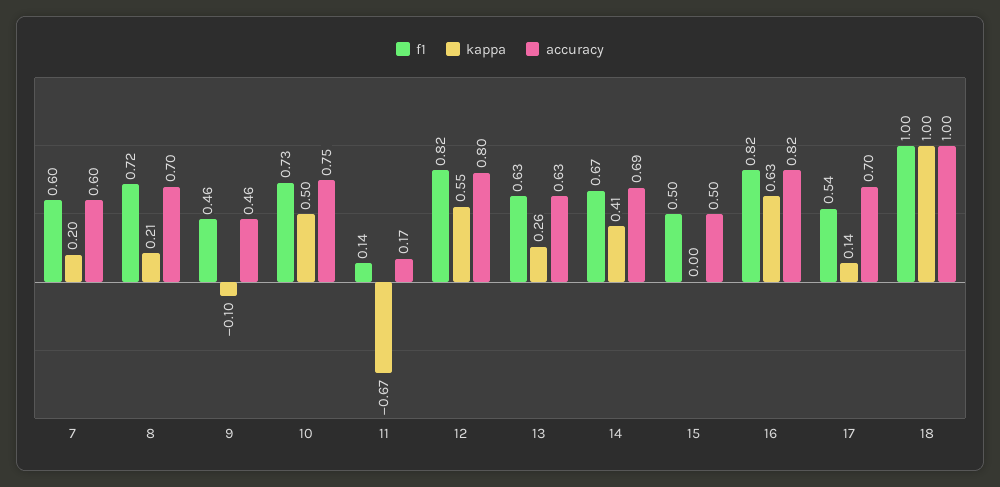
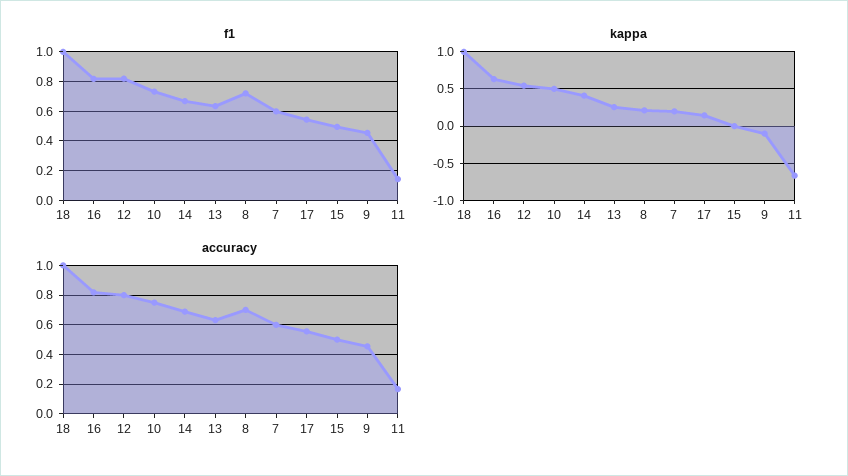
  {
    "f1": {
      "7": 0.6,
      "8": 0.72,
      "9": 0.46,
      "10": 0.73,
      "11": 0.14,
      "12": 0.82,
      "13": 0.63,
      "14": 0.67,
      "15": 0.5,
      "16": 0.82,
      "17": 0.54,
      "18": 1
    },
    "kappa": {
      "7": 0.2,
      "8": 0.21,
      "9": -0.1,
      "10": 0.5,
      "11": -0.67,
      "12": 0.55,
      "13": 0.26,
      "14": 0.41,
      "15": 0,
      "16": 0.63,
      "17": 0.14,
      "18": 1
    },
    "accuracy": {
      "7": 0.6,
      "8": 0.7,
      "9": 0.46,
      "10": 0.75,
      "11": 0.17,
      "12": 0.8,
      "13": 0.63,
      "14": 0.69,
      "15": 0.5,
      "16": 0.82,
-     "17": 0.7,
+     "17": 0.55,
      "18": 1
    }
  }

